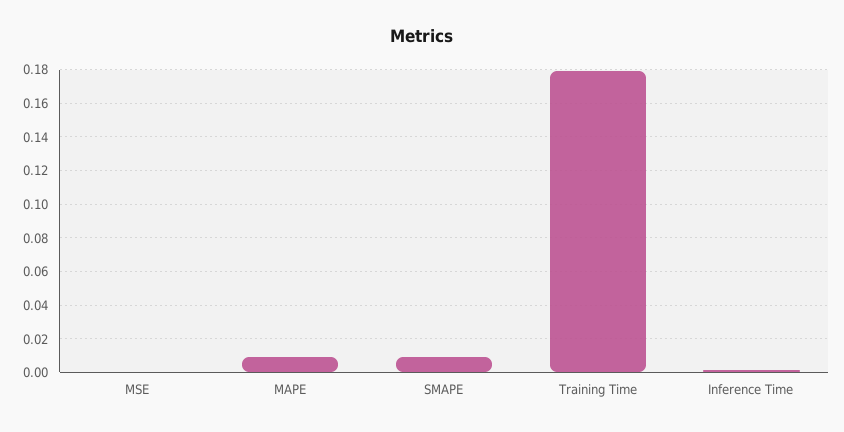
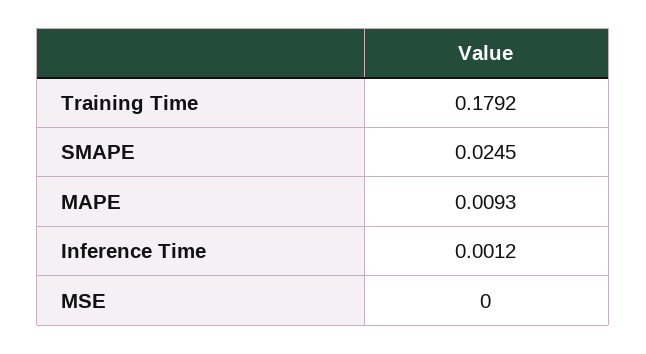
  {
    "MSE": 0,
    "MAPE": 0.0093,
-   "SMAPE": 0.01,
+   "SMAPE": 0.0245,
    "Training Time": 0.1792,
    "Inference Time": 0.0012
  }

